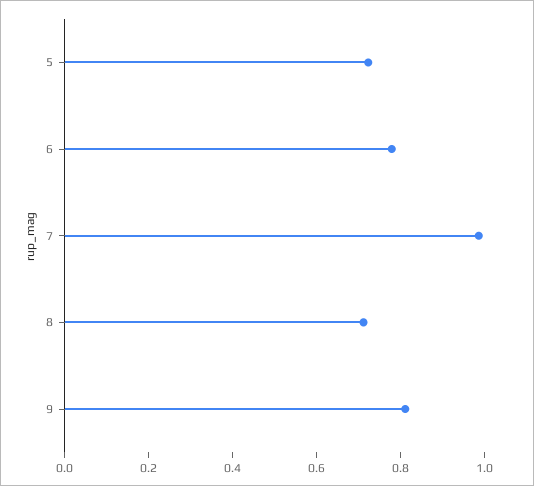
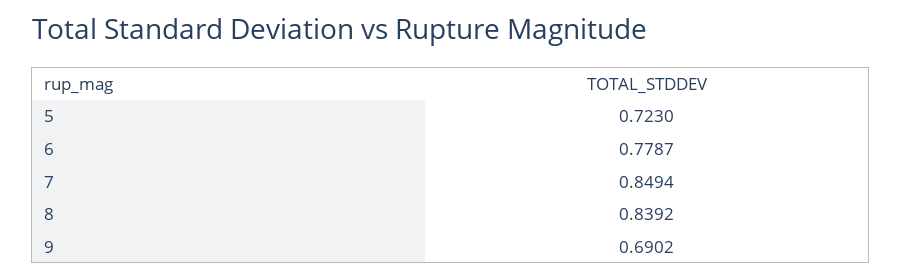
  {
    "5": 0.723,
    "6": 0.7787,
-   "7": 1,
+   "7": 0.8494,
-   "8": 0.7,
+   "8": 0.8392,
-   "9": 0.8
+   "9": 0.6902
  }

